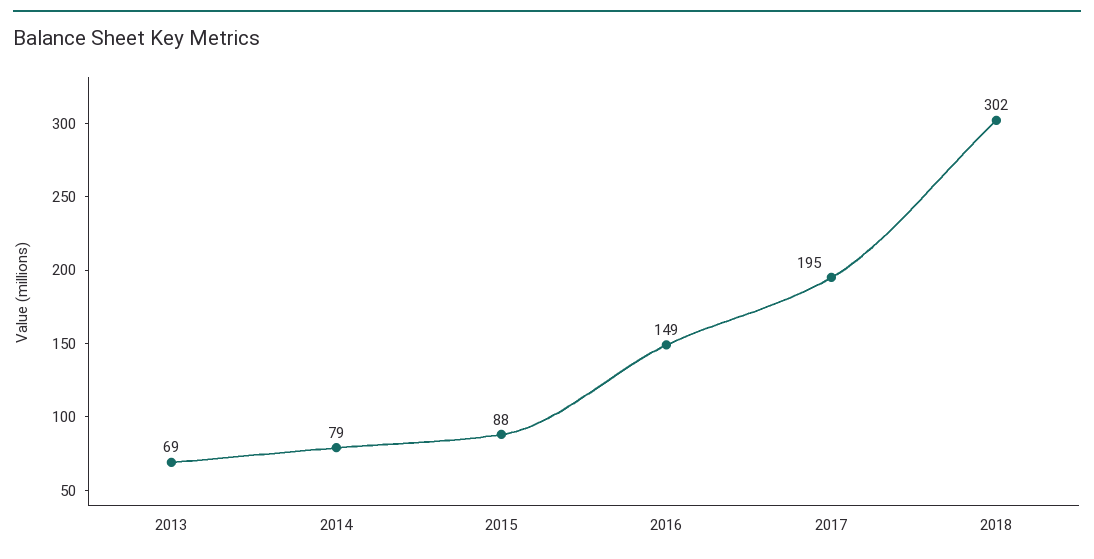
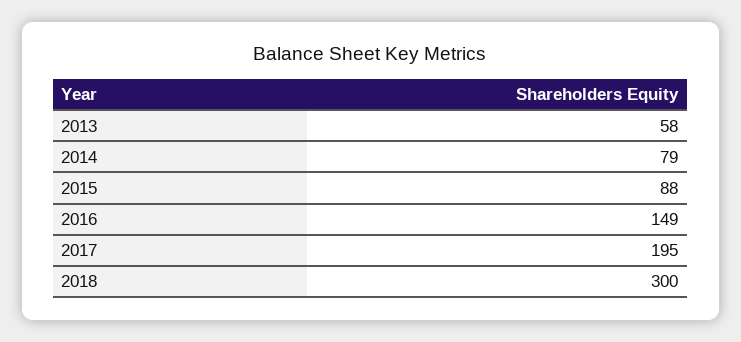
  {
-   "2013": 69,
+   "2013": 58,
    "2014": 79,
    "2015": 88,
    "2016": 149,
    "2017": 195,
-   "2018": 302
+   "2018": 300
  }

